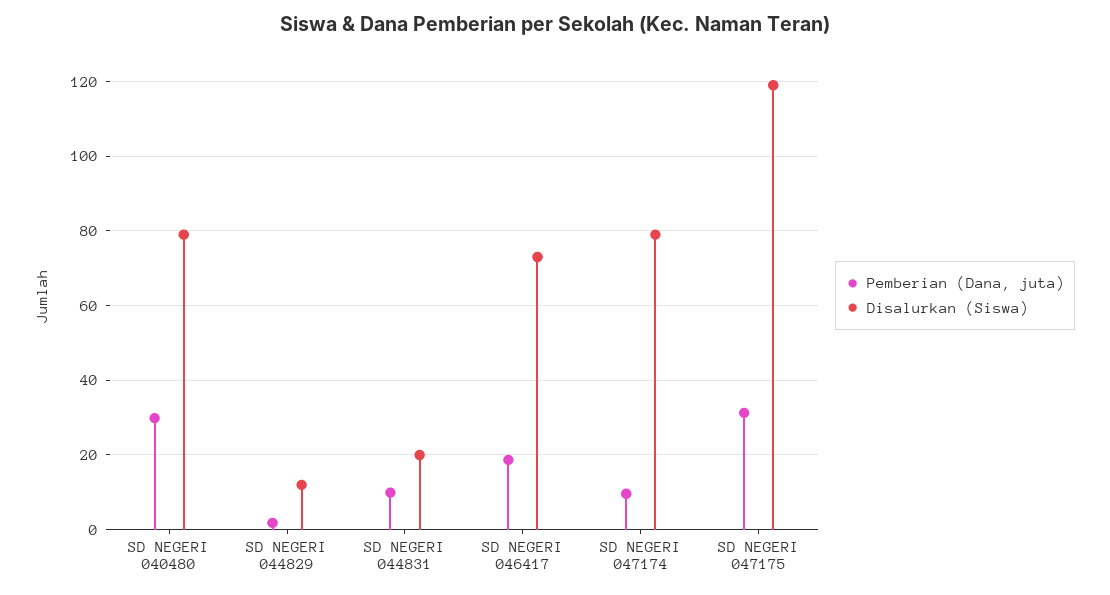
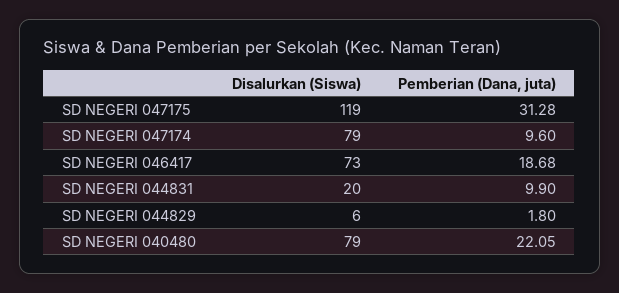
  {
    "Pemberian (Dana, juta)": {
-     "SD NEGERI 040480": 30,
+     "SD NEGERI 040480": 22.05,
      "SD NEGERI 044829": 1.8,
      "SD NEGERI 044831": 9.9,
      "SD NEGERI 046417": 18.68,
      "SD NEGERI 047174": 9.6,
      "SD NEGERI 047175": 31.28
    },
    "Disalurkan (Siswa)": {
      "SD NEGERI 040480": 79,
-     "SD NEGERI 044829": 12,
+     "SD NEGERI 044829": 6,
      "SD NEGERI 044831": 20,
      "SD NEGERI 046417": 73,
      "SD NEGERI 047174": 79,
      "SD NEGERI 047175": 119
    }
  }

